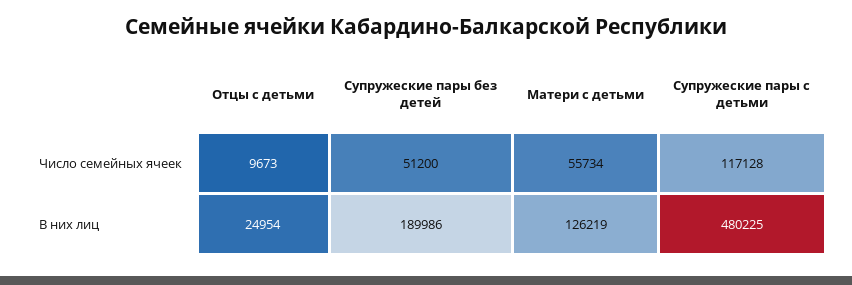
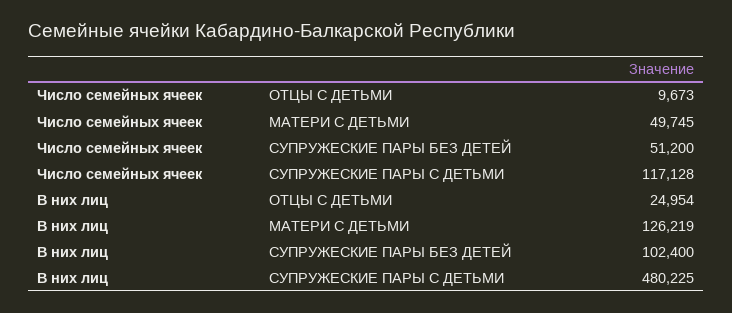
  {
    "Отцы с детьми": {
      "Число семейных ячеек": 9673,
      "В них лиц": 24954
    },
    "Супружеские пары без детей": {
      "Число семейных ячеек": 51200,
-     "В них лиц": 189986
+     "В них лиц": 102400
    },
    "Матери с детьми": {
-     "Число семейных ячеек": 55734,
+     "Число семейных ячеек": 49745,
      "В них лиц": 126219
    },
    "Супружеские пары с детьми": {
      "Число семейных ячеек": 117128,
      "В них лиц": 480225
    }
  }

